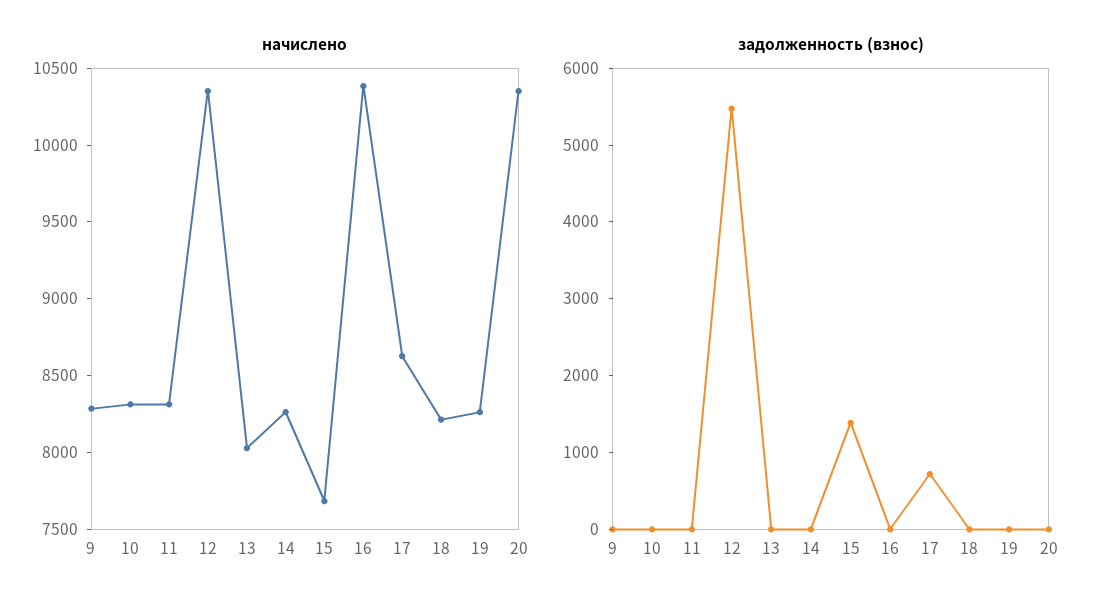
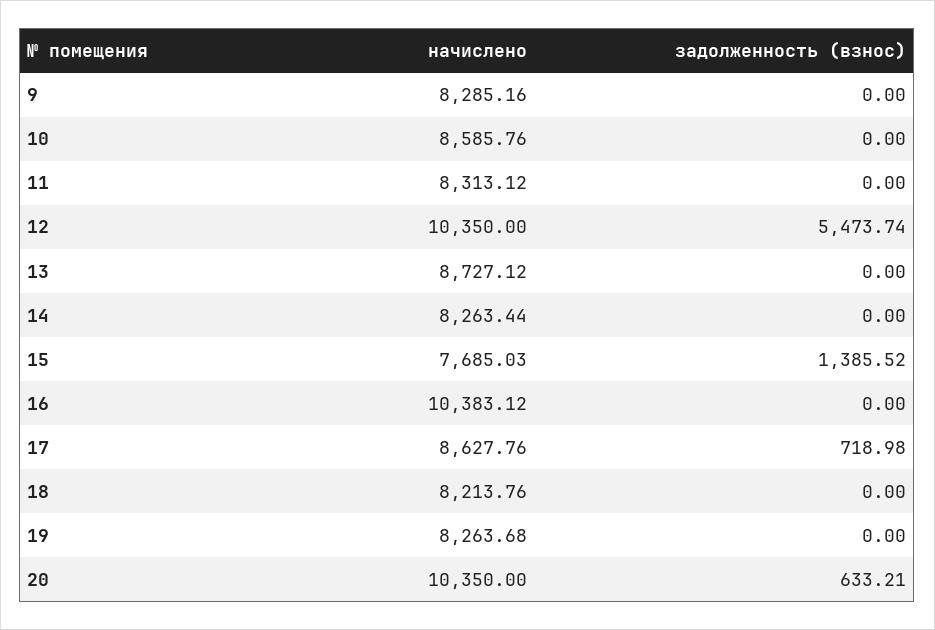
  {
    "начислено": {
      "9": 8285.16,
-     "10": 8300,
+     "10": 8585.76,
      "11": 8313.12,
      "12": 10350,
-     "13": 8000,
+     "13": 8727.12,
      "14": 8263.44,
      "15": 7685.03,
      "16": 10383.12,
      "17": 8627.76,
      "18": 8213.76,
      "19": 8263.68,
      "20": 10350
    },
    "задолженность (взнос)": {
      "9": 0,
      "10": 0,
      "11": 0,
      "12": 5473.74,
      "13": 0,
      "14": 0,
      "15": 1385.52,
      "16": 0,
      "17": 718.98,
      "18": 0,
      "19": 0,
-     "20": 0
+     "20": 633.21
    }
  }

